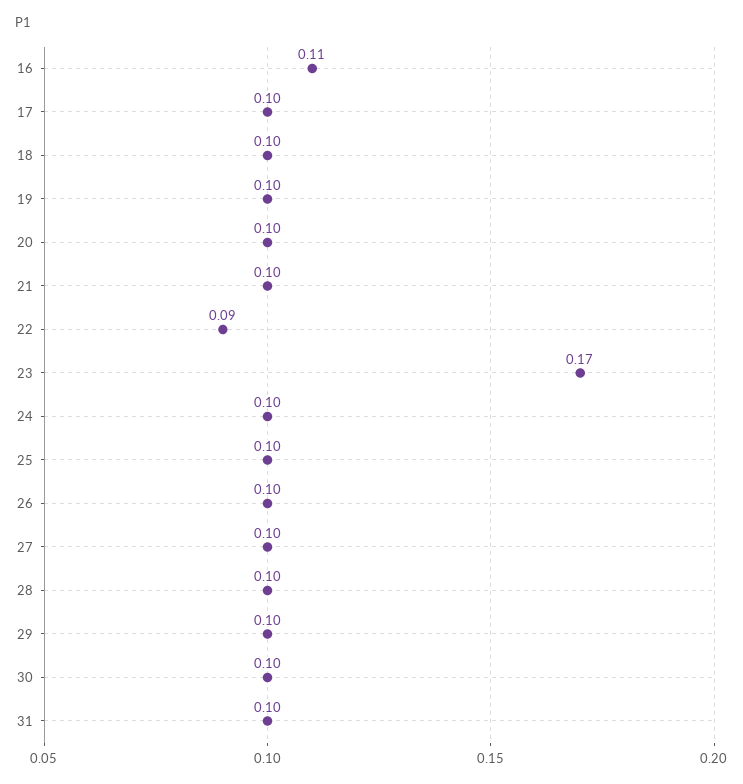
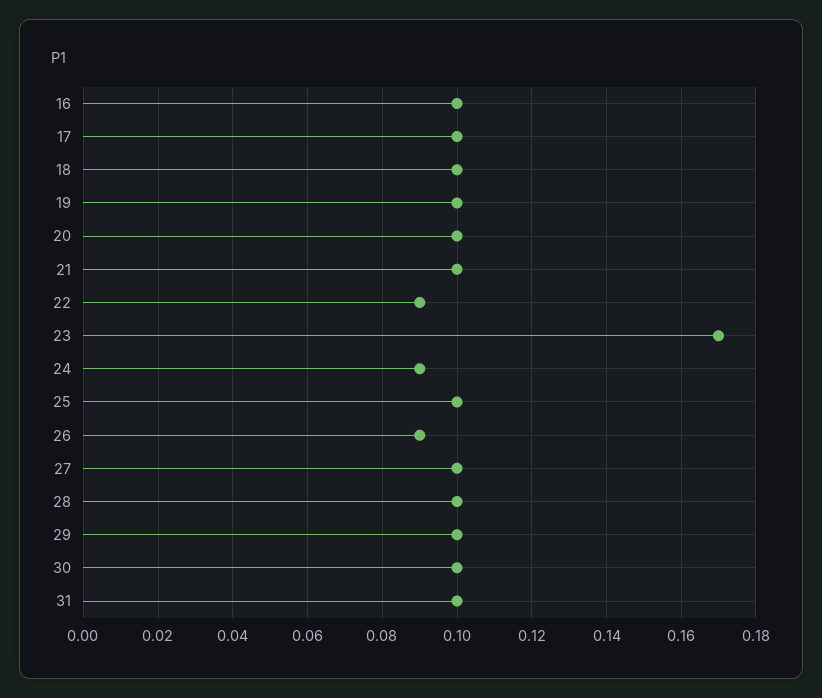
  {
-   "16": 0.11,
+   "16": 0.1,
    "17": 0.1,
    "18": 0.1,
    "19": 0.1,
    "20": 0.1,
    "21": 0.1,
    "22": 0.09,
    "23": 0.17,
-   "24": 0.1,
+   "24": 0.09,
    "25": 0.1,
-   "26": 0.1,
+   "26": 0.09,
    "27": 0.1,
    "28": 0.1,
    "29": 0.1,
    "30": 0.1,
    "31": 0.1
  }

